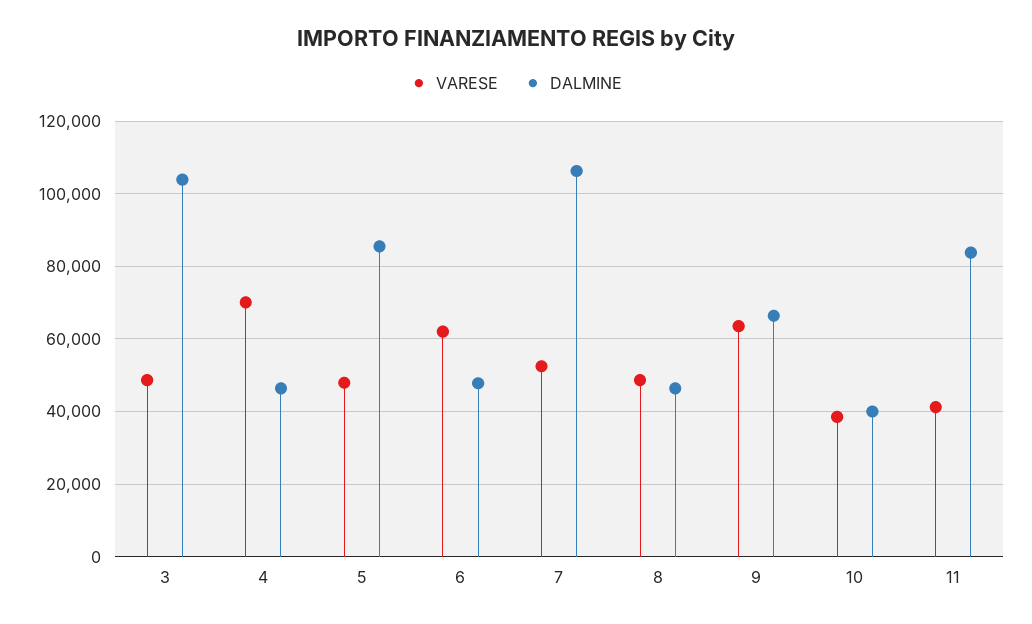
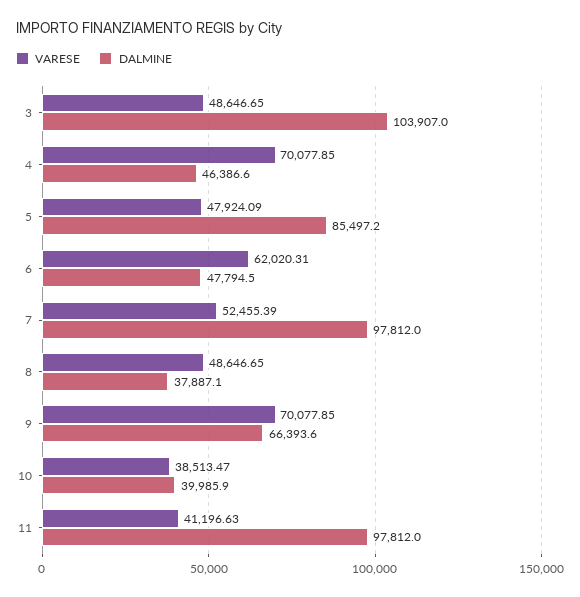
  {
    "VARESE": {
      "3": 48646.65,
      "4": 70077.85,
      "5": 47924.09,
      "6": 62020.31,
      "7": 52455.39,
      "8": 48646.65,
-     "9": 64000,
+     "9": 70077.85,
      "10": 38513.47,
      "11": 41196.63
    },
    "DALMINE": {
      "3": 103907,
      "4": 46386.6,
      "5": 85497.2,
      "6": 47794.5,
-     "7": 106000,
+     "7": 97812,
-     "8": 46000,
+     "8": 37887.1,
      "9": 66393.6,
      "10": 39985.9,
-     "11": 84000
+     "11": 97812
    }
  }

